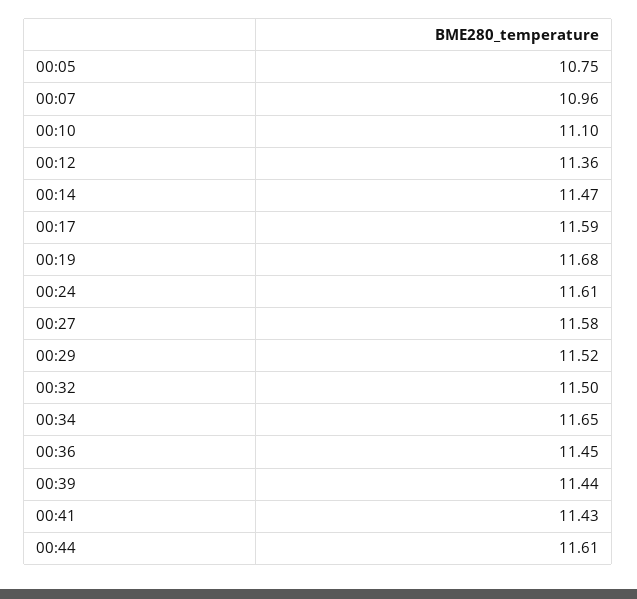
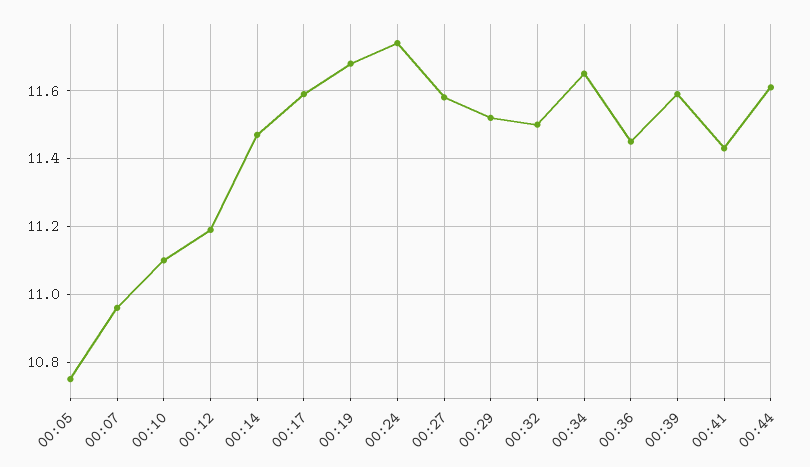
  {
    "00:05": 10.75,
    "00:07": 10.96,
    "00:10": 11.1,
-   "00:12": 11.36,
+   "00:12": 11.2,
    "00:14": 11.47,
    "00:17": 11.59,
    "00:19": 11.68,
-   "00:24": 11.61,
+   "00:24": 11.75,
    "00:27": 11.58,
    "00:29": 11.52,
    "00:32": 11.5,
    "00:34": 11.65,
    "00:36": 11.45,
-   "00:39": 11.44,
+   "00:39": 11.6,
    "00:41": 11.43,
    "00:44": 11.61
  }

